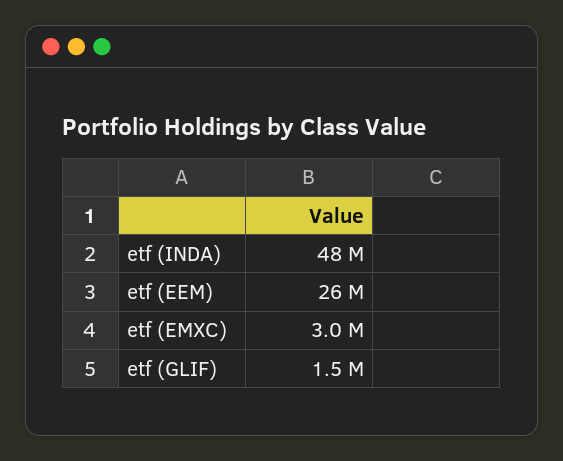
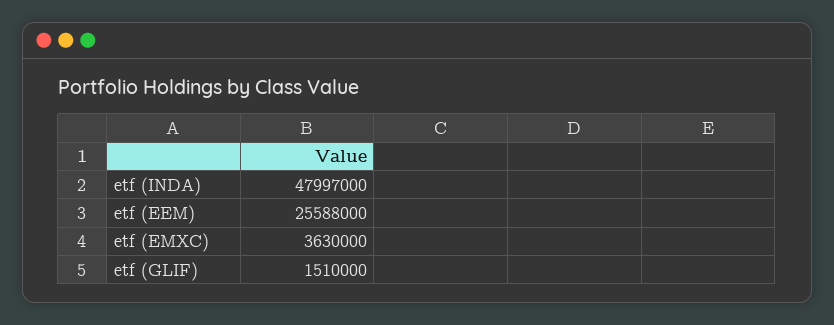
  {
    "etf (INDA)": 47997000,
    "etf (EEM)": 25588000,
-   "etf (EMXC)": 3000000,
+   "etf (EMXC)": 3630000,
    "etf (GLIF)": 1510000
  }

